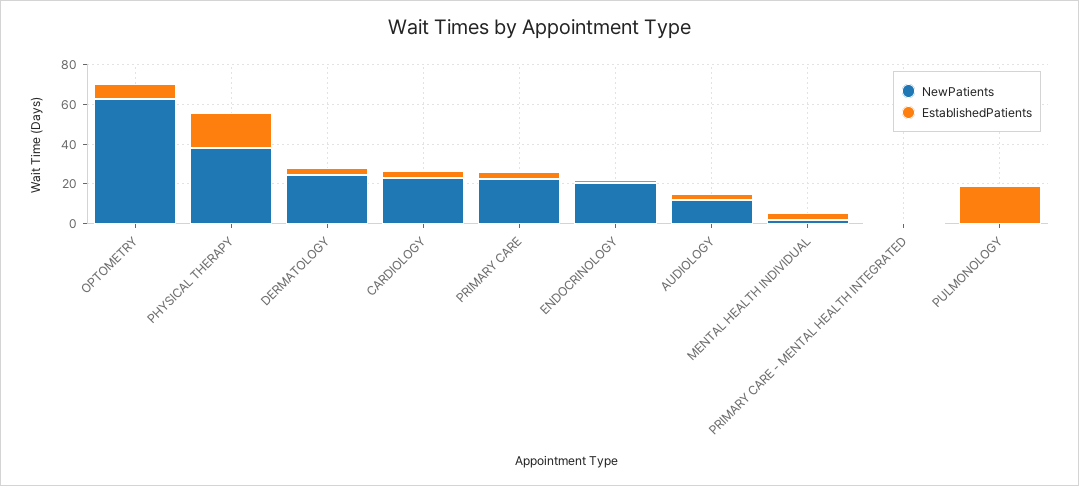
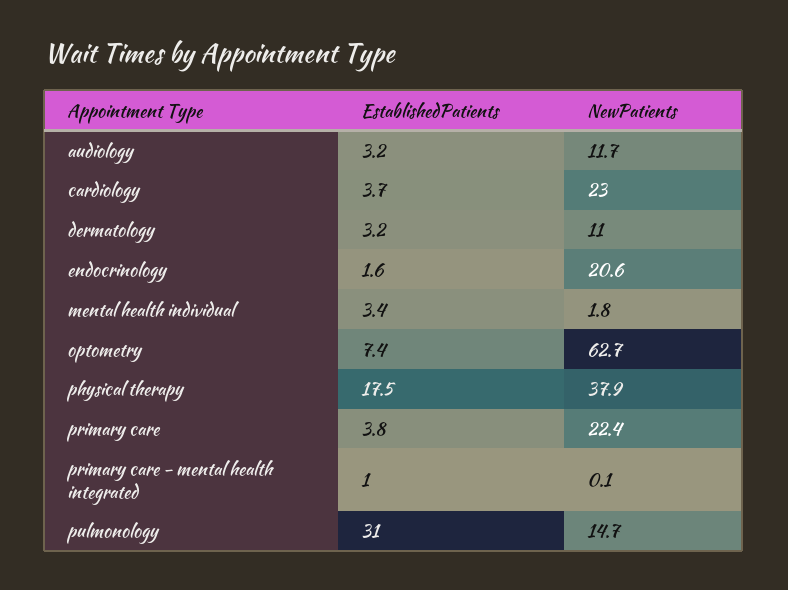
  {
    "NewPatients": {
      "OPTOMETRY": 62.7,
      "PHYSICAL THERAPY": 37.9,
-     "DERMATOLOGY": 25,
+     "DERMATOLOGY": 11,
      "CARDIOLOGY": 23,
      "PRIMARY CARE": 22.4,
      "ENDOCRINOLOGY": 20.6,
      "AUDIOLOGY": 11.7,
      "MENTAL HEALTH INDIVIDUAL": 1.8,
      "PRIMARY CARE - MENTAL HEALTH INTEGRATED": 0.1,
-     "PULMONOLOGY": 0
+     "PULMONOLOGY": 14.7
    },
    "EstablishedPatients": {
      "OPTOMETRY": 7.4,
      "PHYSICAL THERAPY": 17.5,
      "DERMATOLOGY": 3.2,
      "CARDIOLOGY": 3.7,
      "PRIMARY CARE": 3.8,
      "ENDOCRINOLOGY": 1.6,
      "AUDIOLOGY": 3.2,
      "MENTAL HEALTH INDIVIDUAL": 3.4,
      "PRIMARY CARE - MENTAL HEALTH INTEGRATED": 1,
-     "PULMONOLOGY": 20
+     "PULMONOLOGY": 31
    }
  }

